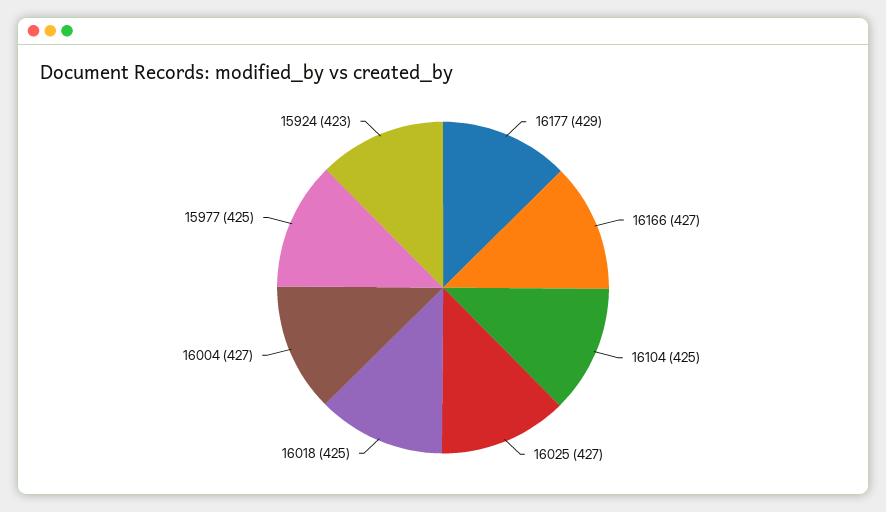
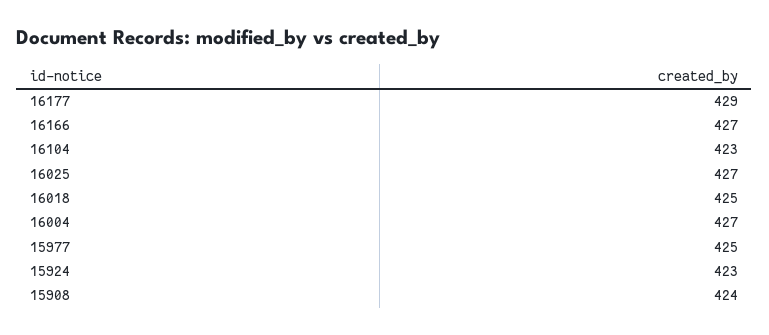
  {
    "16177": 429,
    "16166": 427,
-   "16104": 425,
+   "16104": 423,
    "16025": 427,
    "16018": 425,
    "16004": 427,
    "15977": 425,
-   "15924": 423
+   "15924": 423,
+   "15908": 424
  }

